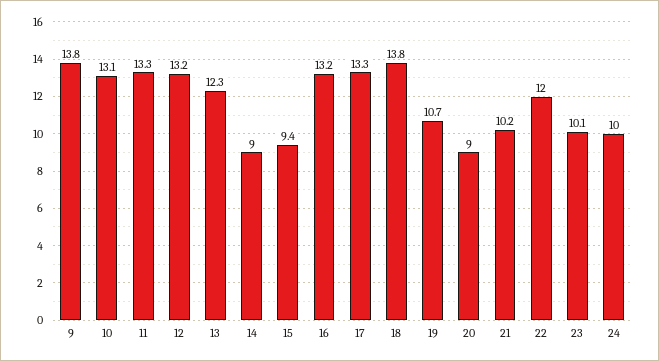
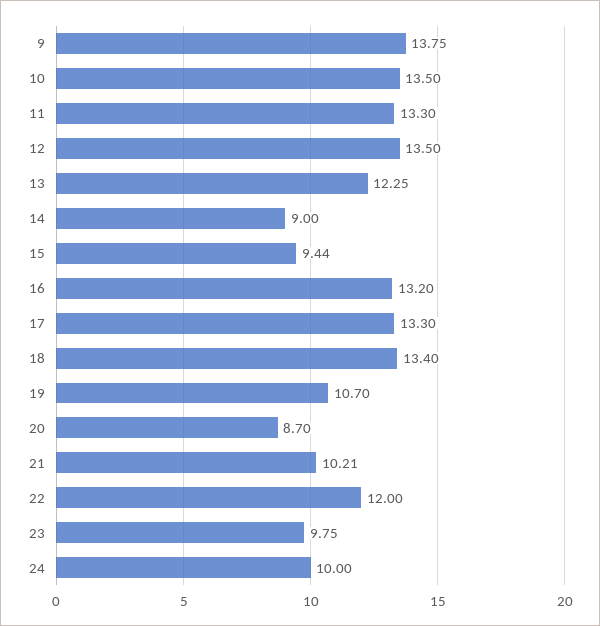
  {
    "9": 13.75,
-   "10": 13.1,
+   "10": 13.5,
    "11": 13.3,
-   "12": 13.2,
+   "12": 13.5,
    "13": 12.25,
    "14": 9,
    "15": 9.44,
    "16": 13.2,
    "17": 13.3,
-   "18": 13.8,
+   "18": 13.4,
    "19": 10.7,
-   "20": 9,
+   "20": 8.7,
    "21": 10.21,
    "22": 12,
-   "23": 10.1,
+   "23": 9.75,
    "24": 10
  }

